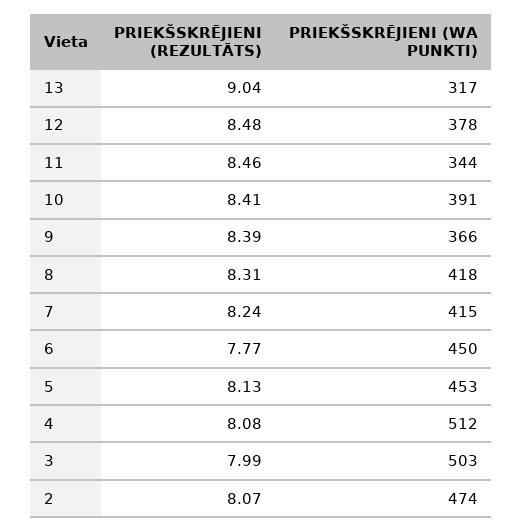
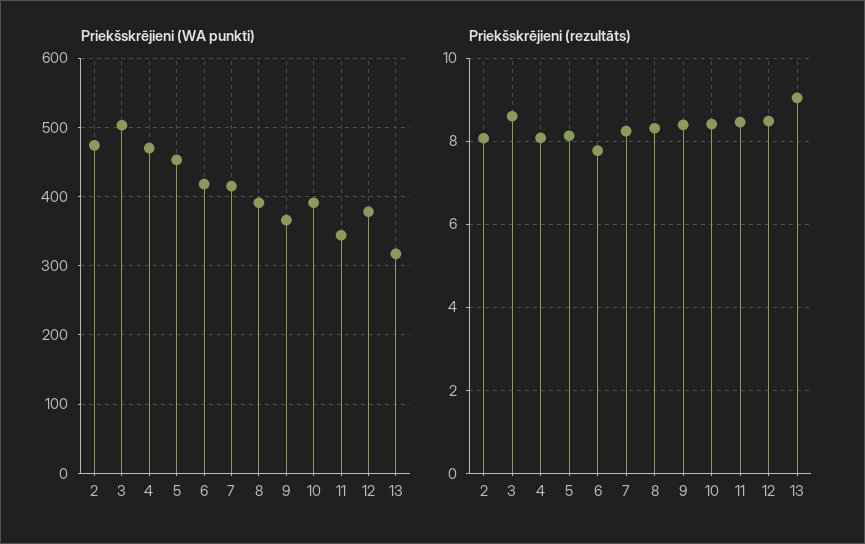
  {
    "PRIEKŠSKRĒJIENI (REZULTĀTS)": {
      "13": 9.04,
      "12": 8.48,
      "11": 8.46,
      "10": 8.41,
      "9": 8.39,
      "8": 8.31,
      "7": 8.24,
      "6": 7.77,
      "5": 8.13,
      "4": 8.08,
-     "3": 7.99,
+     "3": 8.6,
      "2": 8.07
    },
    "PRIEKŠSKRĒJIENI (WA PUNKTI)": {
      "13": 317,
      "12": 378,
      "11": 344,
      "10": 391,
      "9": 366,
-     "8": 418,
+     "8": 390,
      "7": 415,
-     "6": 450,
+     "6": 420,
      "5": 453,
-     "4": 512,
+     "4": 470,
      "3": 503,
      "2": 474
    }
  }

